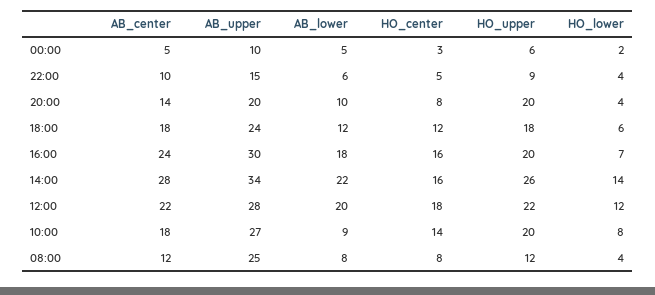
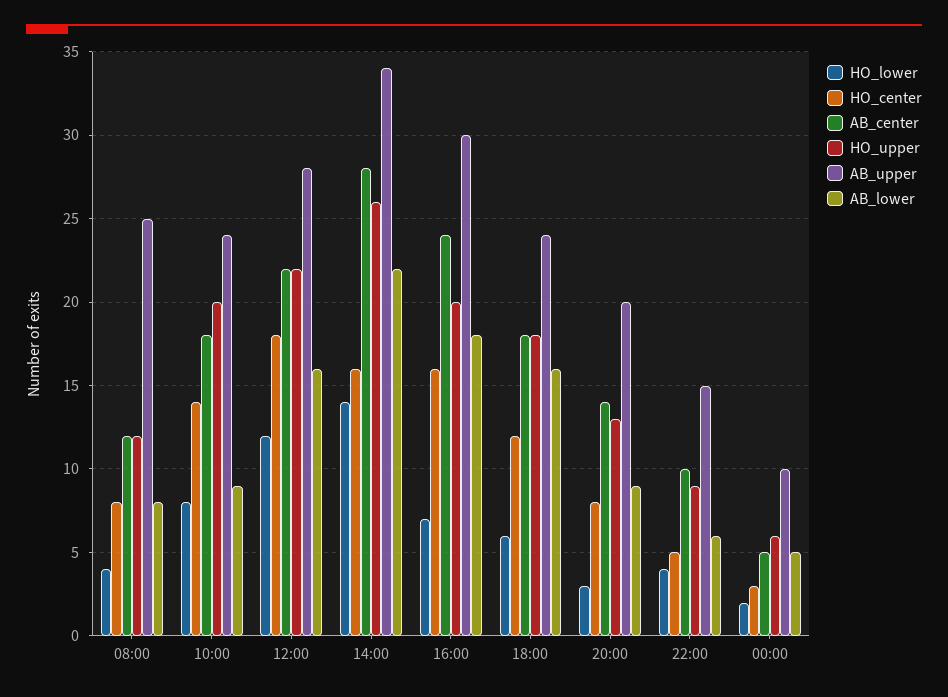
  {
    "AB_center": {
      "00:00": 5,
      "22:00": 10,
      "20:00": 14,
      "18:00": 18,
      "16:00": 24,
      "14:00": 28,
      "12:00": 22,
      "10:00": 18,
      "08:00": 12
    },
    "AB_upper": {
      "00:00": 10,
      "22:00": 15,
      "20:00": 20,
      "18:00": 24,
      "16:00": 30,
      "14:00": 34,
      "12:00": 28,
-     "10:00": 27,
+     "10:00": 24,
      "08:00": 25
    },
    "AB_lower": {
      "00:00": 5,
      "22:00": 6,
-     "20:00": 10,
+     "20:00": 9,
-     "18:00": 12,
+     "18:00": 16,
      "16:00": 18,
      "14:00": 22,
-     "12:00": 20,
+     "12:00": 16,
      "10:00": 9,
      "08:00": 8
    },
    "HO_center": {
      "00:00": 3,
      "22:00": 5,
      "20:00": 8,
      "18:00": 12,
      "16:00": 16,
      "14:00": 16,
      "12:00": 18,
      "10:00": 14,
      "08:00": 8
    },
    "HO_upper": {
      "00:00": 6,
      "22:00": 9,
-     "20:00": 20,
+     "20:00": 13,
      "18:00": 18,
      "16:00": 20,
      "14:00": 26,
      "12:00": 22,
      "10:00": 20,
      "08:00": 12
    },
    "HO_lower": {
      "00:00": 2,
      "22:00": 4,
-     "20:00": 4,
+     "20:00": 3,
      "18:00": 6,
      "16:00": 7,
      "14:00": 14,
      "12:00": 12,
      "10:00": 8,
      "08:00": 4
    }
  }

